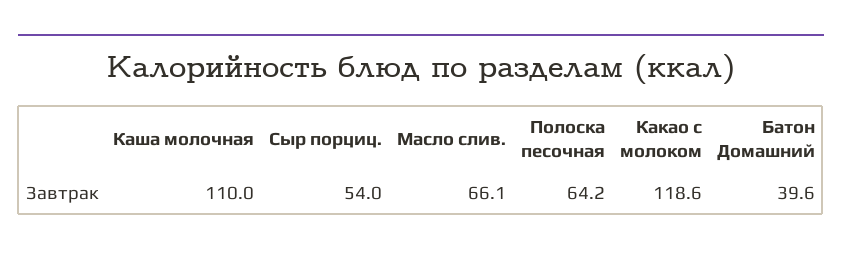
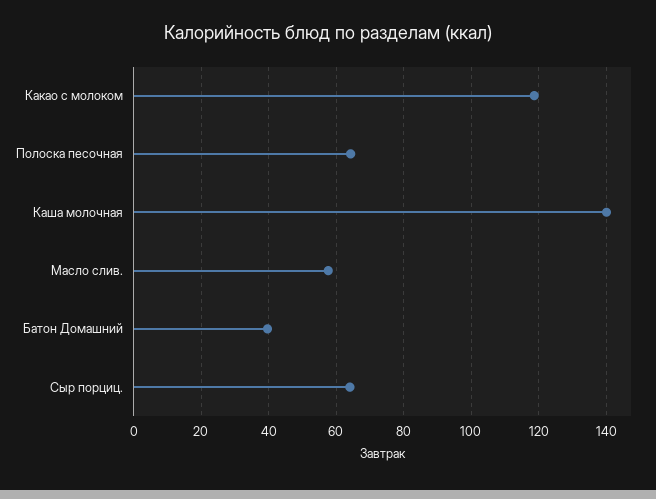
  {
-   "Каша молочная": 110,
+   "Каша молочная": 140,
-   "Сыр порциц.": 54,
+   "Сыр порциц.": 64,
-   "Масло слив.": 66.1,
+   "Масло слив.": 58,
    "Полоска песочная": 64.2,
    "Какао с молоком": 118.6,
    "Батон Домашний": 39.6
  }

